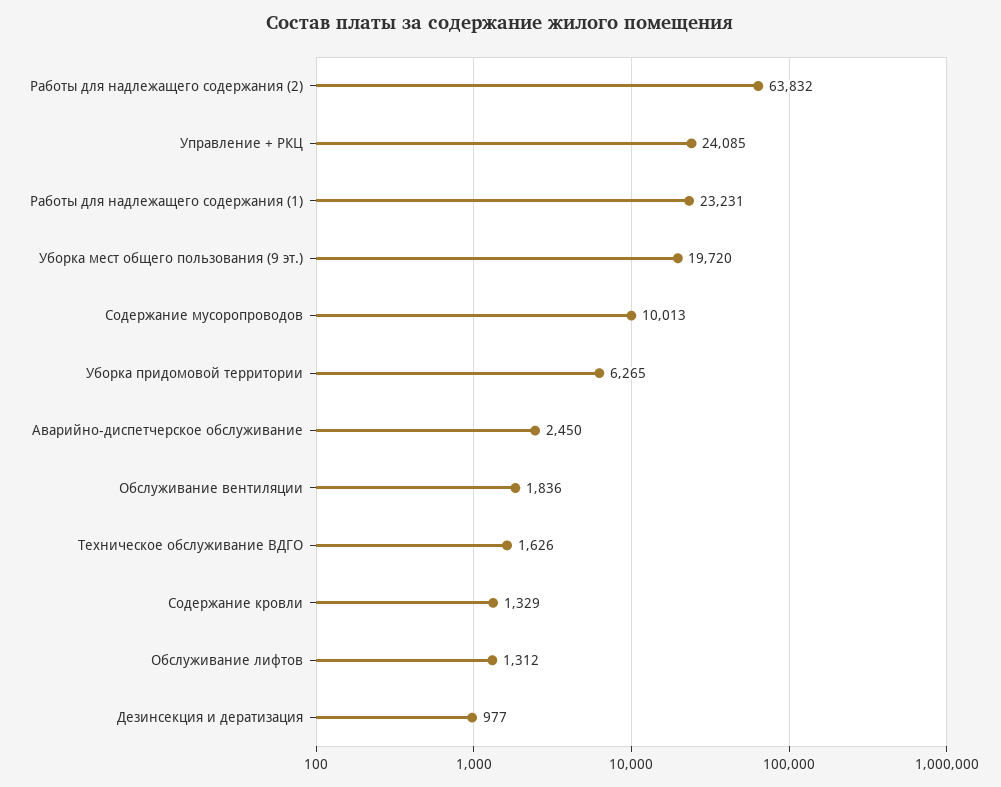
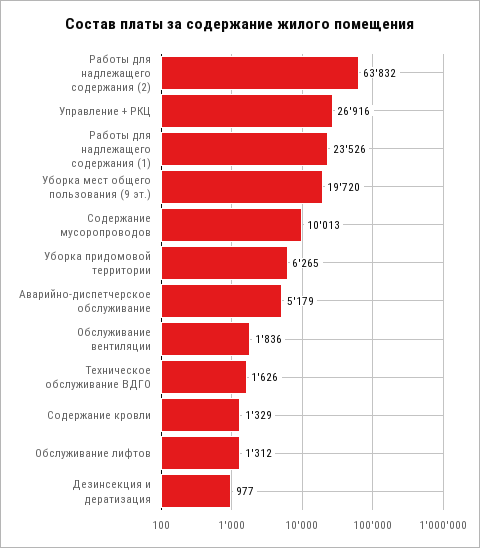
  {
    "Работы для надлежащего содержания (2)": 63832,
-   "Управление + РКЦ": 24085,
+   "Управление + РКЦ": 26916,
-   "Работы для надлежащего содержания (1)": 23231,
+   "Работы для надлежащего содержания (1)": 23526,
    "Уборка мест общего пользования (9 эт.)": 19720,
    "Содержание мусоропроводов": 10013,
    "Уборка придомовой территории": 6265,
-   "Аварийно-диспетчерское обслуживание": 2450,
+   "Аварийно-диспетчерское обслуживание": 5179,
    "Обслуживание вентиляции": 1836,
    "Техническое обслуживание ВДГО": 1626,
    "Содержание кровли": 1329,
    "Обслуживание лифтов": 1312,
    "Дезинсекция и дератизация": 977
  }

